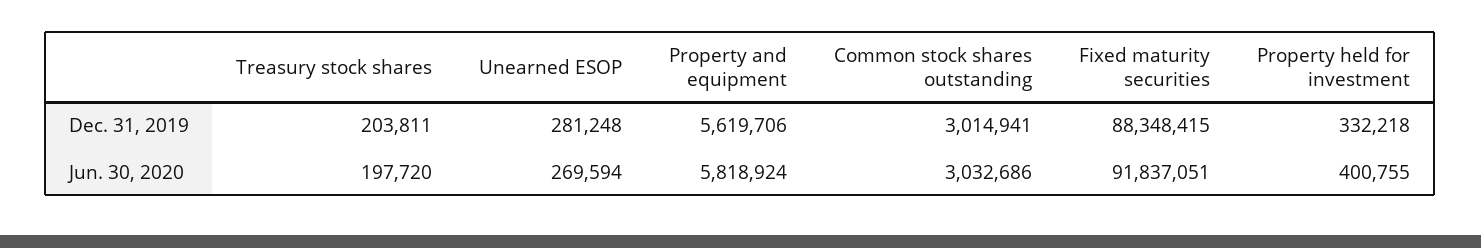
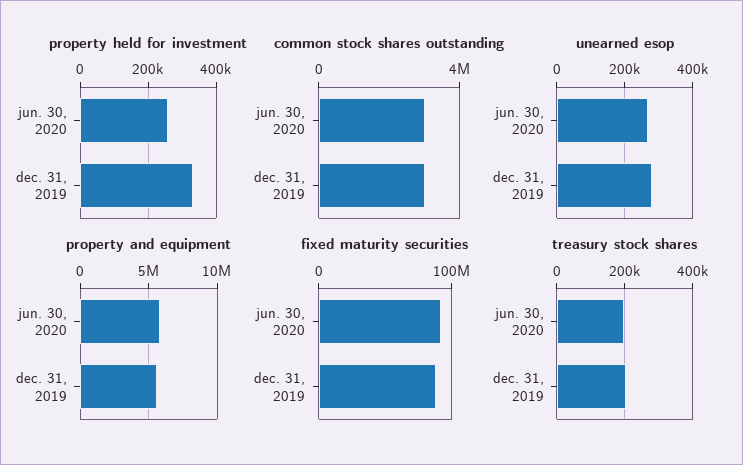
  {
    "Treasury stock shares": {
      "Dec. 31, 2019": 203811,
      "Jun. 30, 2020": 197720
    },
    "Unearned ESOP": {
      "Dec. 31, 2019": 281248,
      "Jun. 30, 2020": 269594
    },
    "Property and equipment": {
      "Dec. 31, 2019": 5619706,
      "Jun. 30, 2020": 5818924
    },
    "Common stock shares outstanding": {
      "Dec. 31, 2019": 3014941,
      "Jun. 30, 2020": 3032686
    },
    "Fixed maturity securities": {
      "Dec. 31, 2019": 88348415,
      "Jun. 30, 2020": 91837051
    },
    "Property held for investment": {
      "Dec. 31, 2019": 332218,
-     "Jun. 30, 2020": 400755
+     "Jun. 30, 2020": 260000
    }
  }

